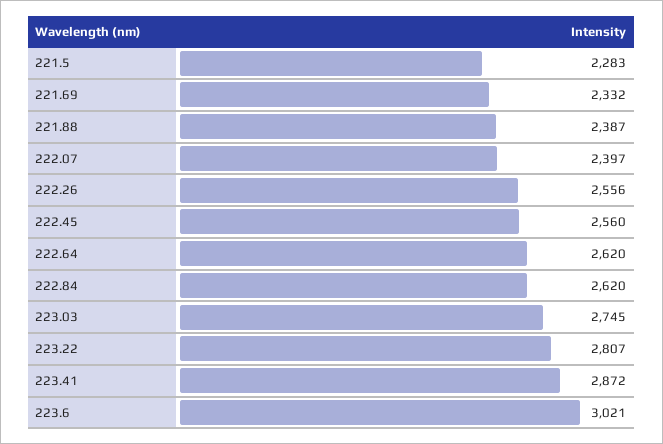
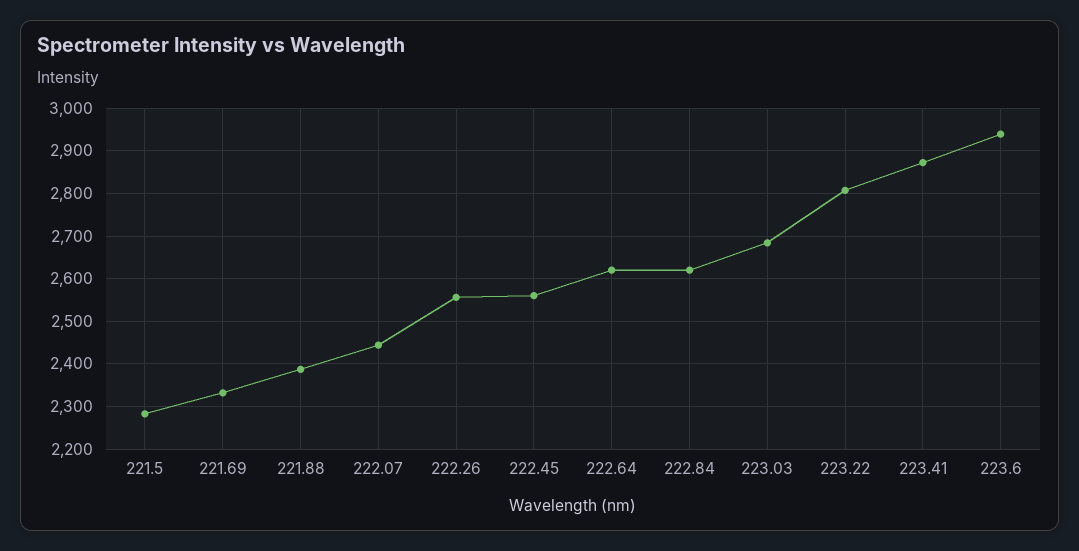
  {
    "221.5": 2283,
    "221.69": 2332,
    "221.88": 2387,
-   "222.07": 2397,
+   "222.07": 2440,
    "222.26": 2556,
    "222.45": 2560,
    "222.64": 2620,
    "222.84": 2620,
-   "223.03": 2745,
+   "223.03": 2680,
    "223.22": 2807,
    "223.41": 2872,
-   "223.6": 3021
+   "223.6": 2940
  }

